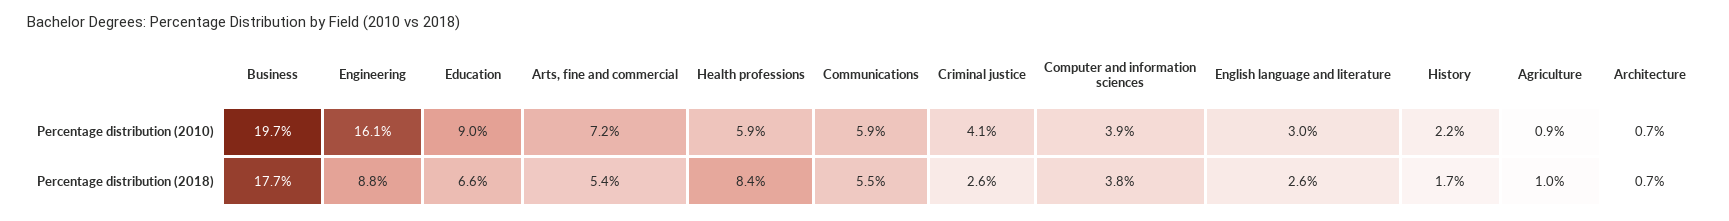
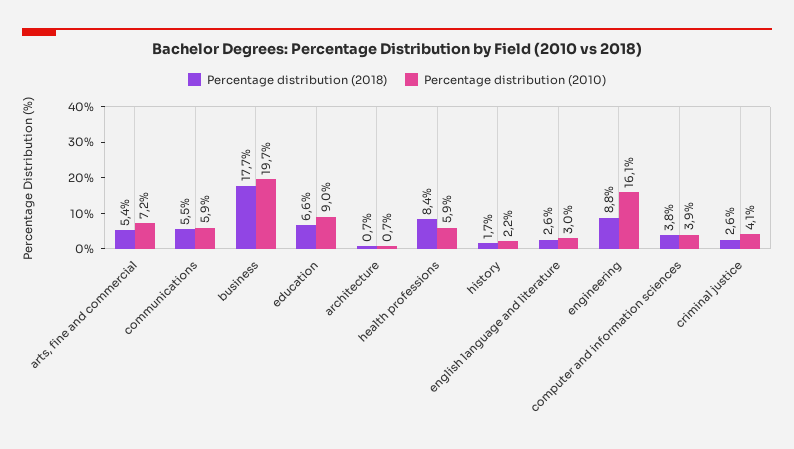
  {
    "Percentage distribution (2010)": {
      "Business": 19.7,
      "Engineering": 16.1,
      "Education": 9,
      "Arts, fine and commercial": 7.2,
      "Health professions": 5.9,
      "Communications": 5.9,
      "Criminal justice": 4.1,
      "Computer and information sciences": 3.9,
      "English language and literature": 3,
      "History": 2.2,
-     "Agriculture": 0.9,
      "Architecture": 0.7
    },
    "Percentage distribution (2018)": {
      "Business": 17.7,
      "Engineering": 8.8,
      "Education": 6.6,
      "Arts, fine and commercial": 5.4,
      "Health professions": 8.4,
      "Communications": 5.5,
      "Criminal justice": 2.6,
      "Computer and information sciences": 3.8,
      "English language and literature": 2.6,
      "History": 1.7,
-     "Agriculture": 1,
      "Architecture": 0.7
    }
  }

